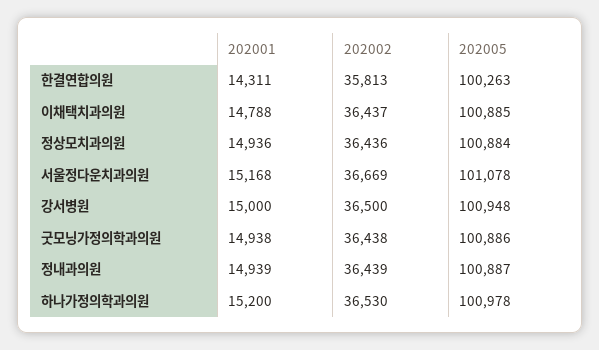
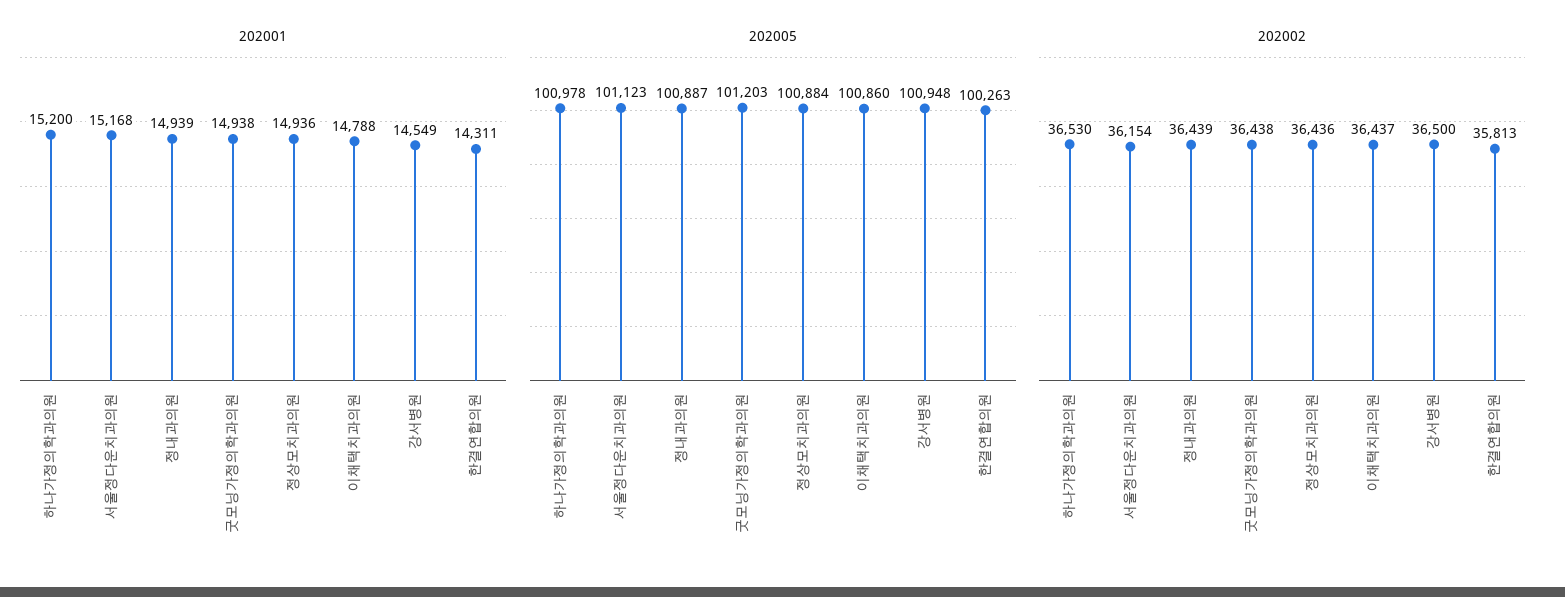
  {
    "202001": {
      "한결연합의원": 14311,
      "이채택치과의원": 14788,
      "정상모치과의원": 14936,
      "서울정다운치과의원": 15168,
-     "강서병원": 15000,
+     "강서병원": 14549,
      "굿모닝가정의학과의원": 14938,
      "정내과의원": 14939,
      "하나가정의학과의원": 15200
    },
    "202002": {
      "한결연합의원": 35813,
      "이채택치과의원": 36437,
      "정상모치과의원": 36436,
-     "서울정다운치과의원": 36669,
+     "서울정다운치과의원": 36154,
      "강서병원": 36500,
      "굿모닝가정의학과의원": 36438,
      "정내과의원": 36439,
      "하나가정의학과의원": 36530
    },
    "202005": {
      "한결연합의원": 100263,
-     "이채택치과의원": 100885,
+     "이채택치과의원": 100860,
      "정상모치과의원": 100884,
-     "서울정다운치과의원": 101078,
+     "서울정다운치과의원": 101123,
      "강서병원": 100948,
-     "굿모닝가정의학과의원": 100886,
+     "굿모닝가정의학과의원": 101203,
      "정내과의원": 100887,
      "하나가정의학과의원": 100978
    }
  }

